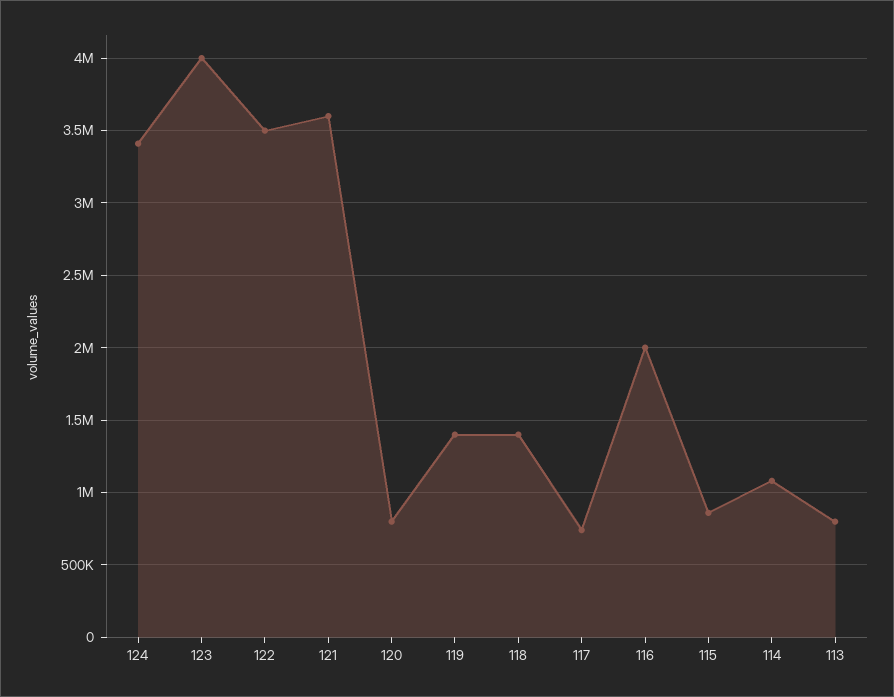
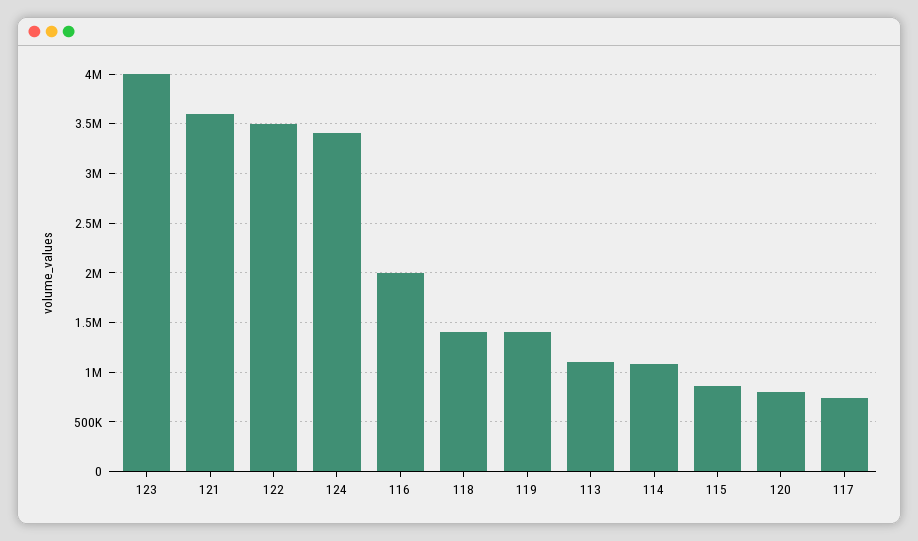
  {
    "124": 3400000,
    "123": 4000000,
    "122": 3500000,
    "121": 3600000,
    "120": 800000,
    "119": 1400000,
    "118": 1400000,
    "117": 750000,
    "116": 2000000,
    "115": 850000,
    "114": 1100000,
-   "113": 800000
+   "113": 1100000
  }

